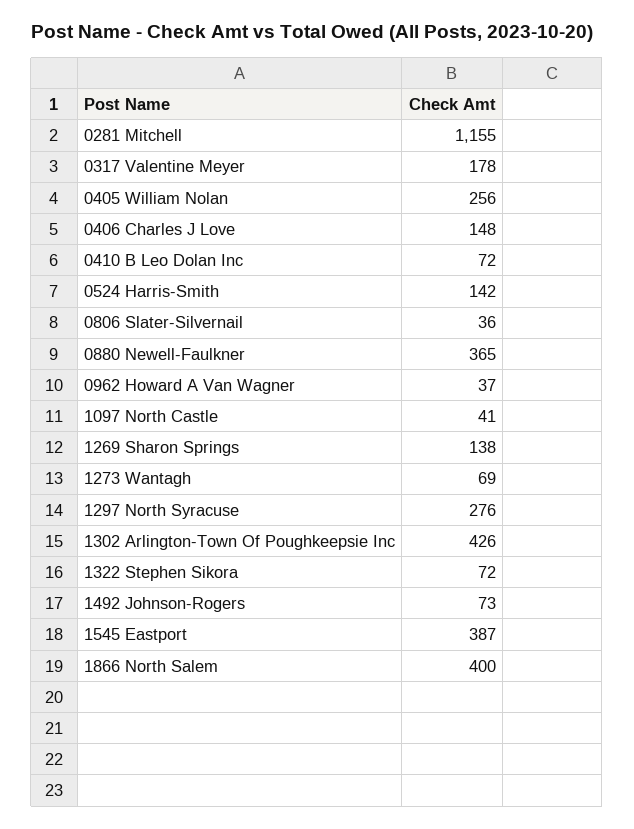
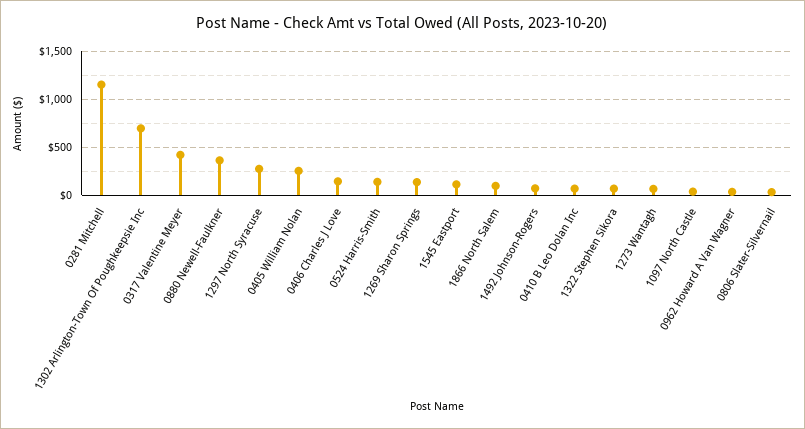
  {
    "0281 Mitchell": 1155,
-   "0317 Valentine Meyer": 178,
+   "0317 Valentine Meyer": 400,
    "0405 William Nolan": 256,
    "0406 Charles J Love": 148,
    "0410 B Leo Dolan Inc": 72,
    "0524 Harris-Smith": 142,
    "0806 Slater-Silvernail": 36,
    "0880 Newell-Faulkner": 365,
    "0962 Howard A Van Wagner": 37,
    "1097 North Castle": 41,
    "1269 Sharon Springs": 138,
    "1273 Wantagh": 69,
    "1297 North Syracuse": 276,
-   "1302 Arlington-Town Of Poughkeepsie Inc": 426,
+   "1302 Arlington-Town Of Poughkeepsie Inc": 700,
    "1322 Stephen Sikora": 72,
    "1492 Johnson-Rogers": 73,
-   "1545 Eastport": 387,
+   "1545 Eastport": 100,
-   "1866 North Salem": 400
+   "1866 North Salem": 100
  }

